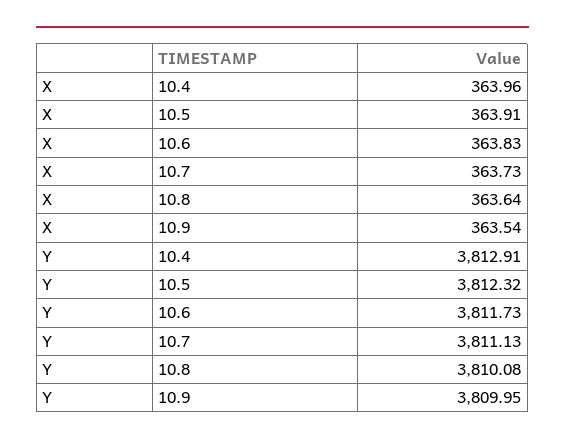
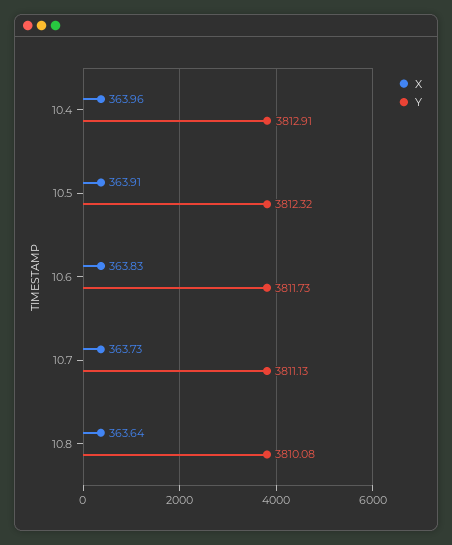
  {
    "X": {
      "10.4": 363.96,
      "10.5": 363.91,
      "10.6": 363.83,
      "10.7": 363.73,
-     "10.8": 363.64,
+     "10.8": 363.64
-     "10.9": 363.54
    },
    "Y": {
      "10.4": 3812.91,
      "10.5": 3812.32,
      "10.6": 3811.73,
      "10.7": 3811.13,
-     "10.8": 3810.08,
+     "10.8": 3810.08
-     "10.9": 3809.95
    }
  }

